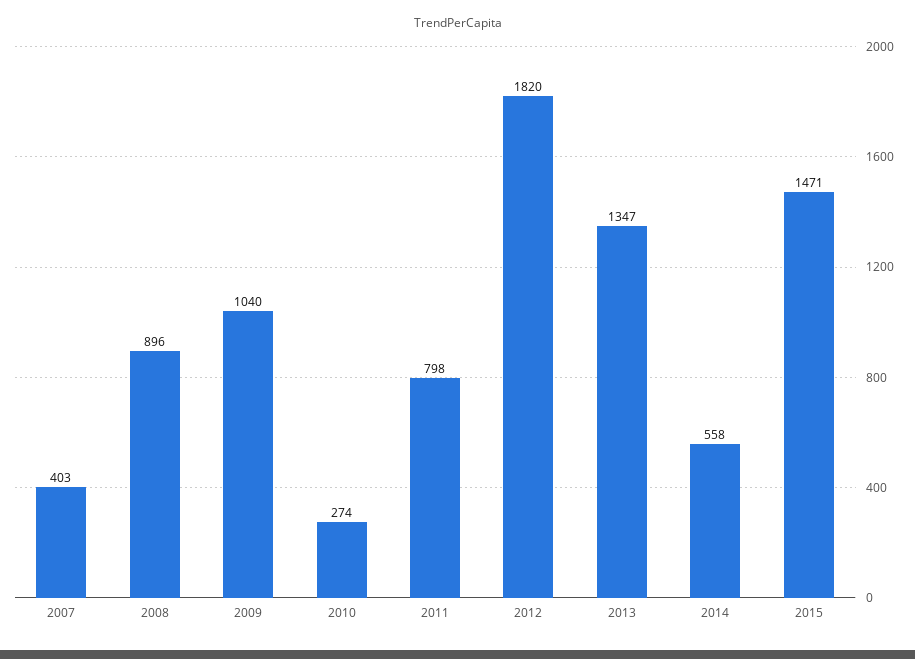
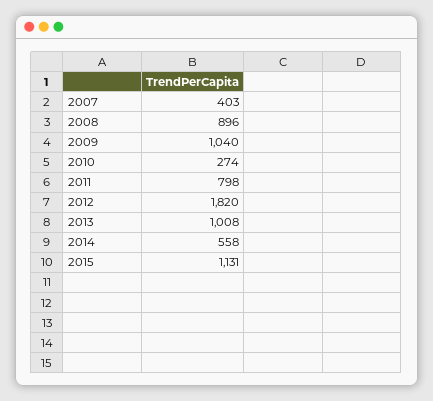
  {
    "2007": 403,
    "2008": 896,
    "2009": 1040,
    "2010": 274,
    "2011": 798,
    "2012": 1820,
-   "2013": 1347,
+   "2013": 1008,
    "2014": 558,
-   "2015": 1471
+   "2015": 1131
  }

